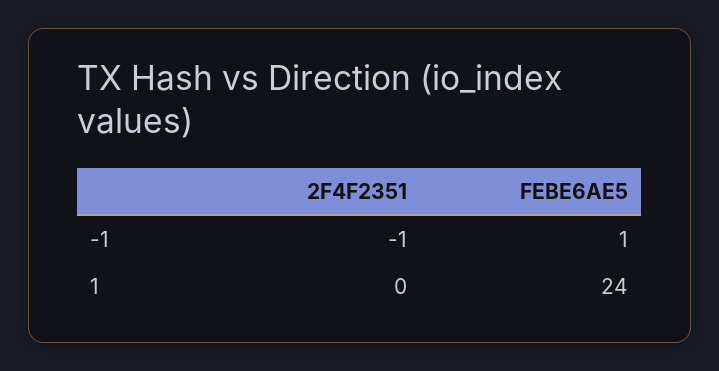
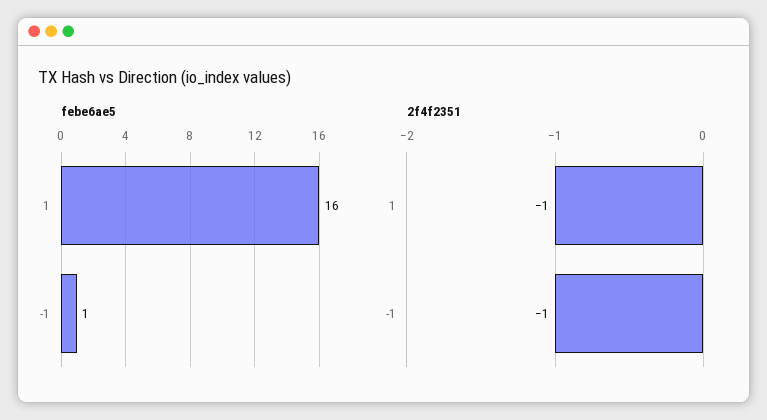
  {
    "2F4F2351": {
      "-1": -1,
-     "1": 0
+     "1": -1
    },
    "FEBE6AE5": {
      "-1": 1,
-     "1": 24
+     "1": 16
    }
  }

